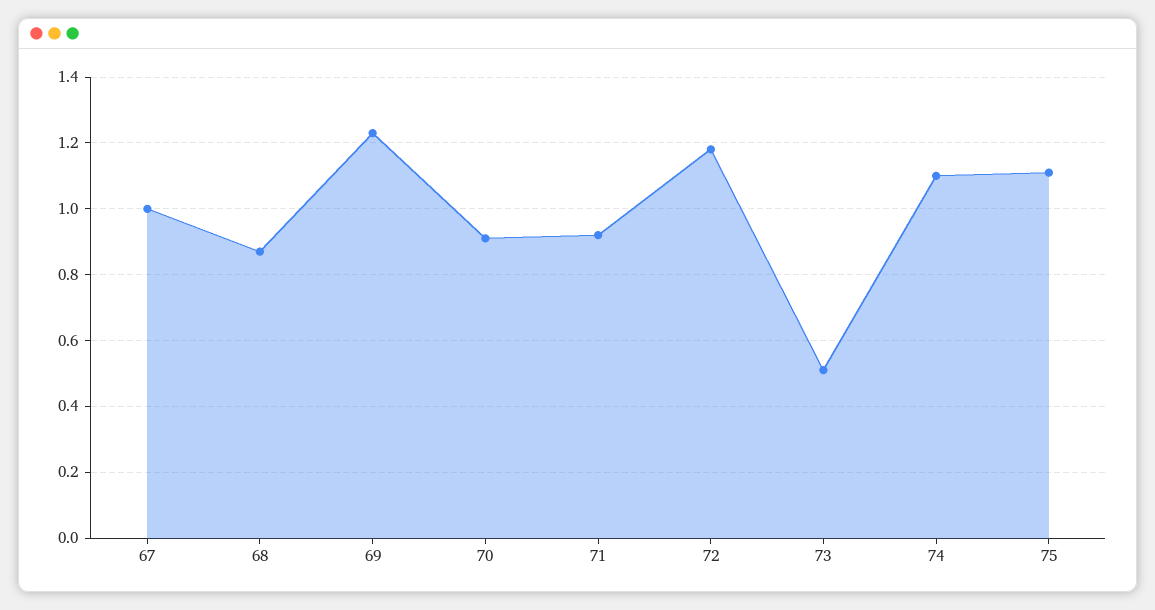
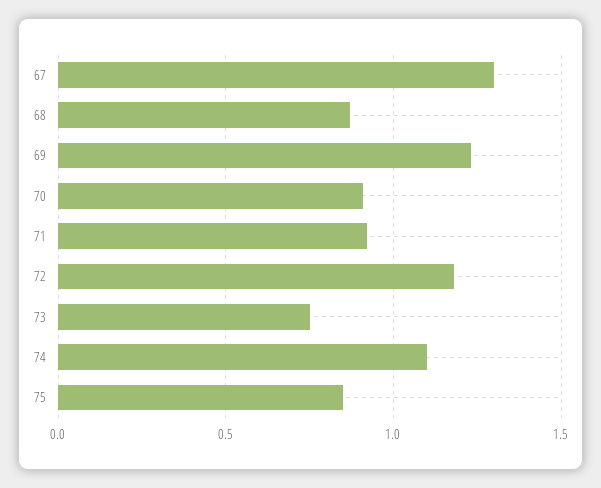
  {
-   "67": 1,
+   "67": 1.3,
    "68": 0.85,
    "69": 1.25,
    "70": 0.9,
    "71": 0.9,
    "72": 1.2,
-   "73": 0.5,
+   "73": 0.75,
    "74": 1.1,
-   "75": 1.1
+   "75": 0.85
  }

